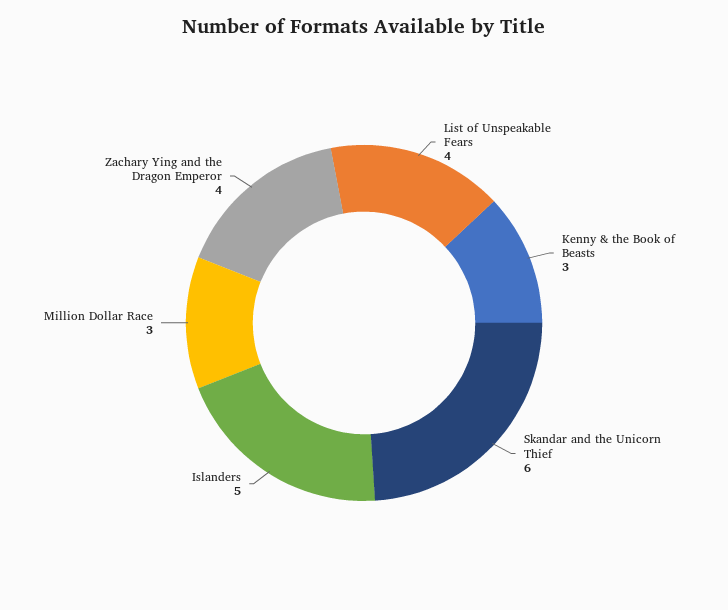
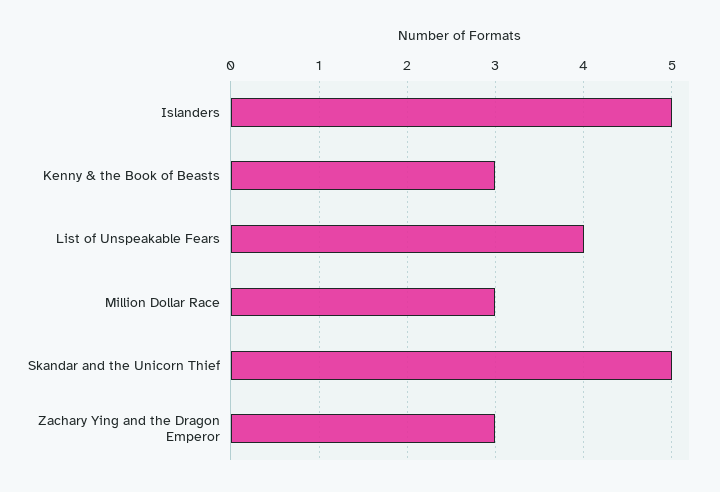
  {
    "List of Unspeakable Fears": 4,
    "Kenny & the Book of Beasts": 3,
-   "Skandar and the Unicorn Thief": 6,
+   "Skandar and the Unicorn Thief": 5,
    "Islanders": 5,
    "Million Dollar Race": 3,
-   "Zachary Ying and the Dragon Emperor": 4
+   "Zachary Ying and the Dragon Emperor": 3
  }

